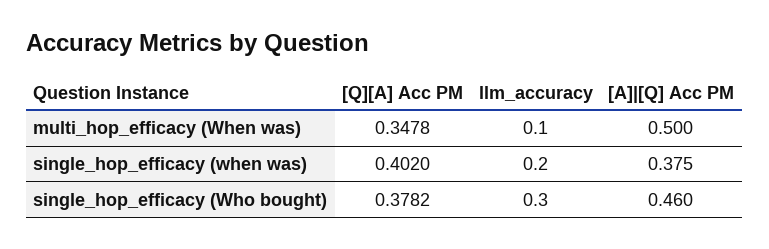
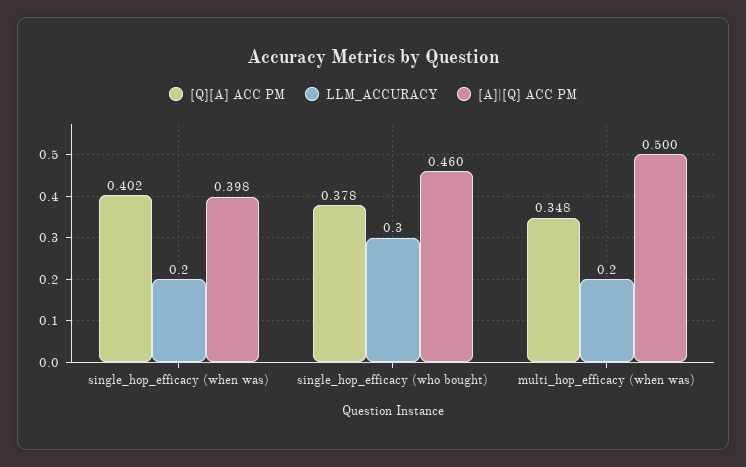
  {
    "[Q][A] Acc PM": {
      "multi_hop_efficacy (When was)": 0.3478,
      "single_hop_efficacy (when was)": 0.402,
      "single_hop_efficacy (Who bought)": 0.3782
    },
    "llm_accuracy": {
-     "multi_hop_efficacy (When was)": 0.1,
+     "multi_hop_efficacy (When was)": 0.2,
      "single_hop_efficacy (when was)": 0.2,
      "single_hop_efficacy (Who bought)": 0.3
    },
    "[A]|[Q] Acc PM": {
      "multi_hop_efficacy (When was)": 0.5,
-     "single_hop_efficacy (when was)": 0.375,
+     "single_hop_efficacy (when was)": 0.398,
      "single_hop_efficacy (Who bought)": 0.46
    }
  }

